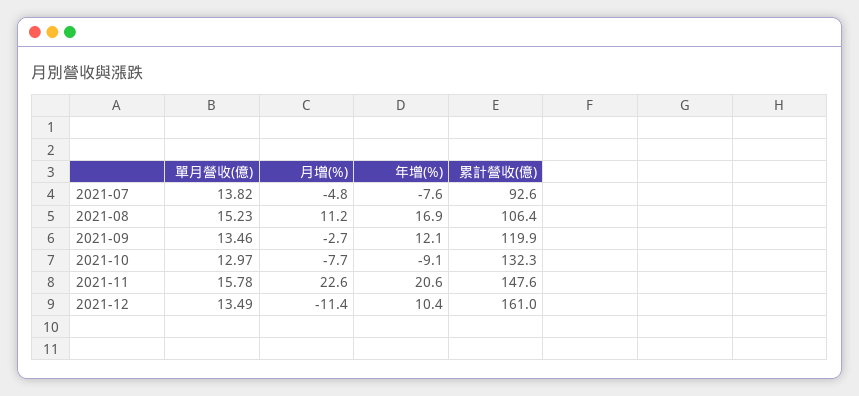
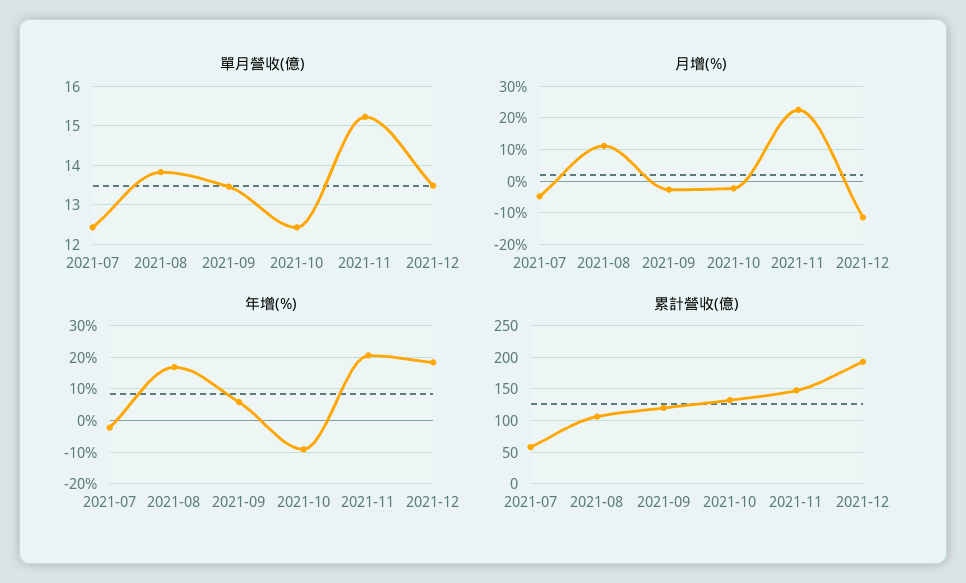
  {
    "單月營收(億)": {
-     "2021-07": 13.82,
+     "2021-07": 12.4,
-     "2021-08": 15.23,
+     "2021-08": 13.8,
      "2021-09": 13.46,
-     "2021-10": 12.97,
+     "2021-10": 12.4,
-     "2021-11": 15.78,
+     "2021-11": 15.2,
      "2021-12": 13.49
    },
    "月增(%)": {
      "2021-07": -4.8,
      "2021-08": 11.2,
      "2021-09": -2.7,
-     "2021-10": -7.7,
+     "2021-10": -2,
      "2021-11": 22.6,
      "2021-12": -11.4
    },
    "年增(%)": {
-     "2021-07": -7.6,
+     "2021-07": -2,
      "2021-08": 16.9,
-     "2021-09": 12.1,
+     "2021-09": 6,
      "2021-10": -9.1,
      "2021-11": 20.6,
-     "2021-12": 10.4
+     "2021-12": 18
    },
    "累計營收(億)": {
-     "2021-07": 92.6,
+     "2021-07": 60,
      "2021-08": 106.4,
      "2021-09": 119.9,
      "2021-10": 132.3,
      "2021-11": 147.6,
-     "2021-12": 161
+     "2021-12": 190
    }
  }

